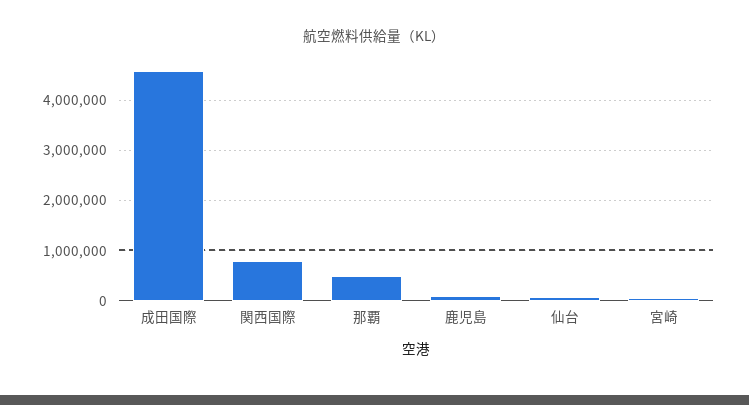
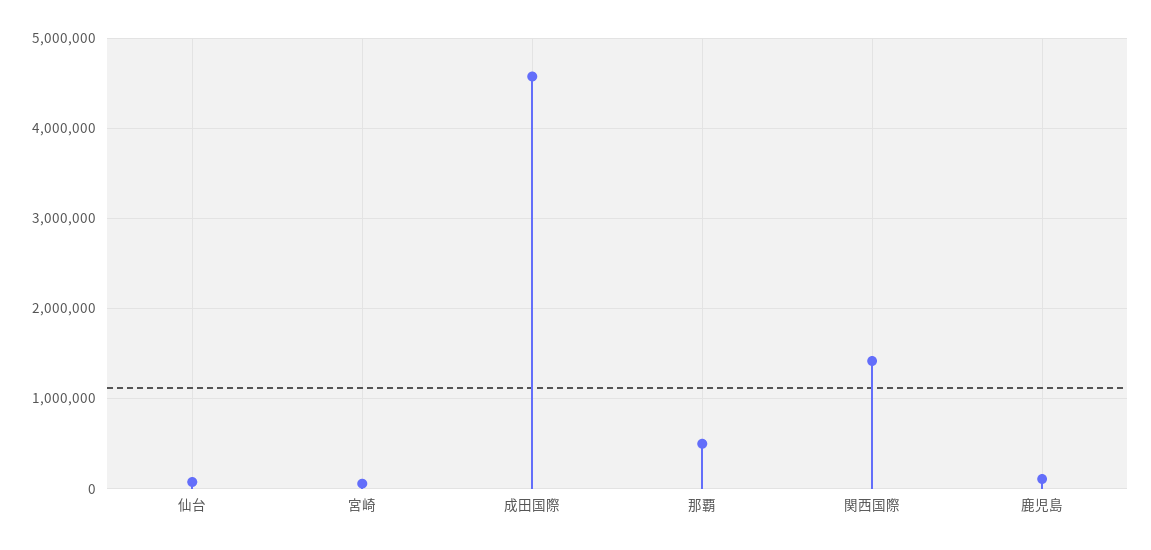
  {
    "成田国際": 4600000,
-   "関西国際": 800000,
+   "関西国際": 1400000,
    "那覇": 500000,
    "鹿児島": 100000,
    "仙台": 100000,
    "宮崎": 100000
  }

